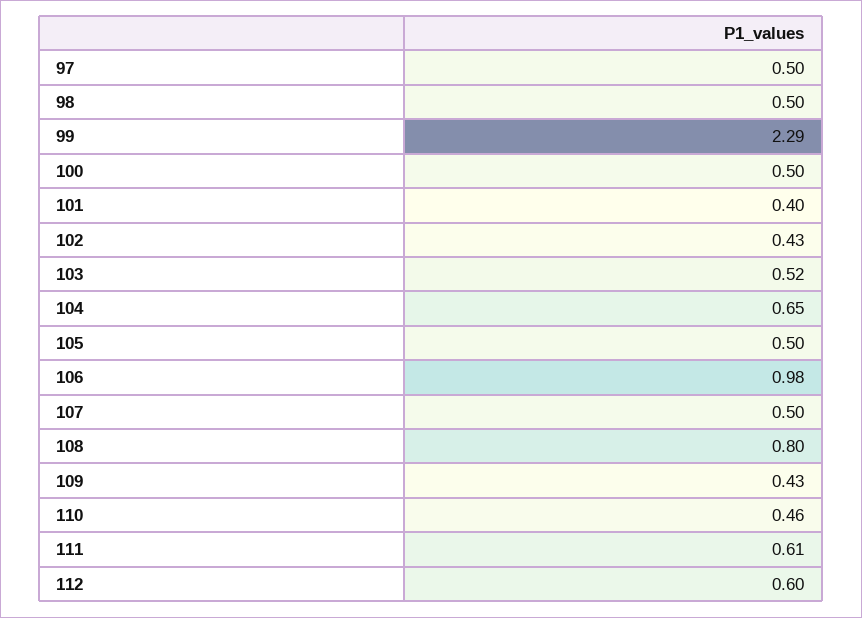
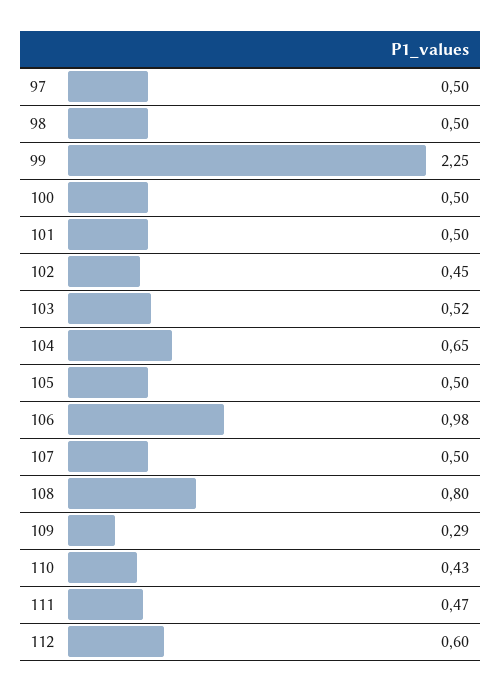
  {
    "97": 0.5,
    "98": 0.5,
-   "99": 2.29,
+   "99": 2.25,
    "100": 0.5,
-   "101": 0.4,
+   "101": 0.5,
-   "102": 0.43,
+   "102": 0.45,
    "103": 0.52,
    "104": 0.65,
    "105": 0.5,
    "106": 0.98,
    "107": 0.5,
    "108": 0.8,
-   "109": 0.43,
+   "109": 0.29,
-   "110": 0.46,
+   "110": 0.43,
-   "111": 0.61,
+   "111": 0.47,
    "112": 0.6
  }

